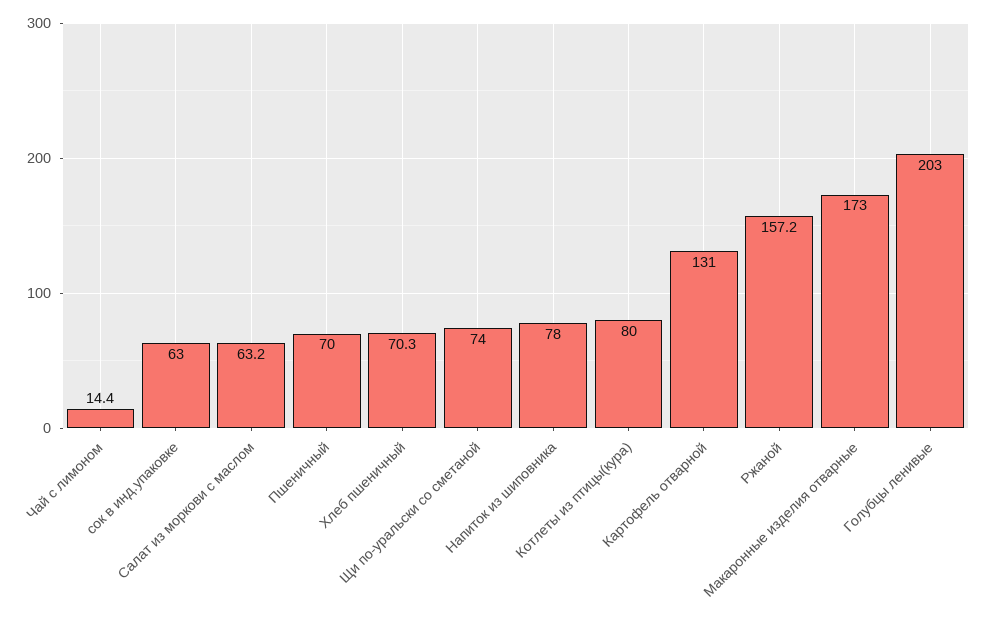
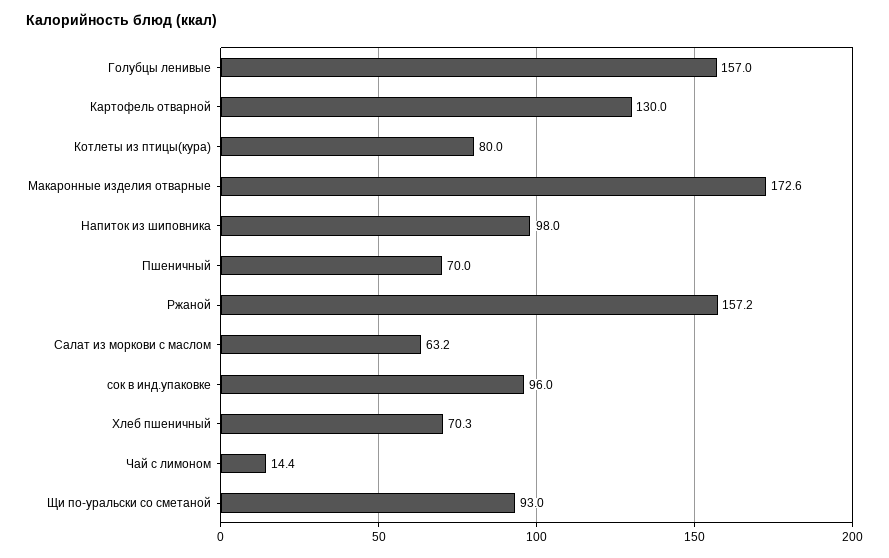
  {
    "Чай с лимоном": 14.4,
-   "сок в инд.упаковке": 63,
+   "сок в инд.упаковке": 96,
    "Салат из моркови с маслом": 63.2,
    "Пшеничный": 70,
    "Хлеб пшеничный": 70.3,
-   "Щи по-уральски со сметаной": 74,
+   "Щи по-уральски со сметаной": 93,
-   "Напиток из шиповника": 78,
+   "Напиток из шиповника": 98,
    "Котлеты из птицы(кура)": 80,
-   "Картофель отварной": 131,
+   "Картофель отварной": 130,
    "Ржаной": 157.2,
-   "Макаронные изделия отварные": 173,
+   "Макаронные изделия отварные": 172.6,
-   "Голубцы ленивые": 203
+   "Голубцы ленивые": 157
  }

